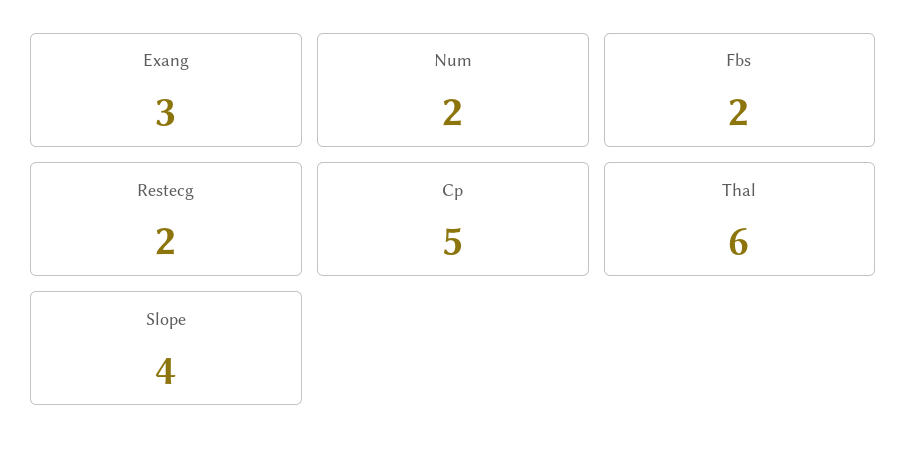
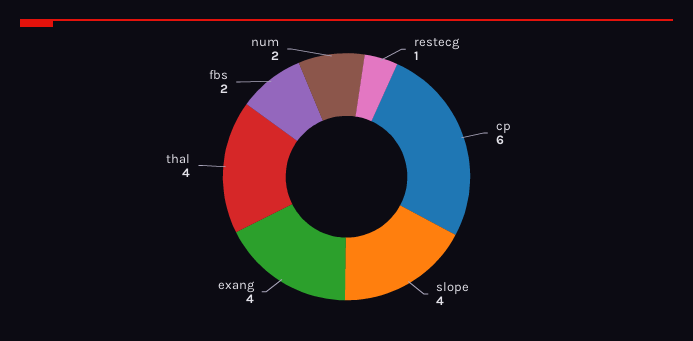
  {
-   "Exang": 3,
+   "Exang": 4,
    "Num": 2,
    "Fbs": 2,
-   "Restecg": 2,
+   "Restecg": 1,
-   "Cp": 5,
+   "Cp": 6,
-   "Thal": 6,
+   "Thal": 4,
    "Slope": 4
  }

